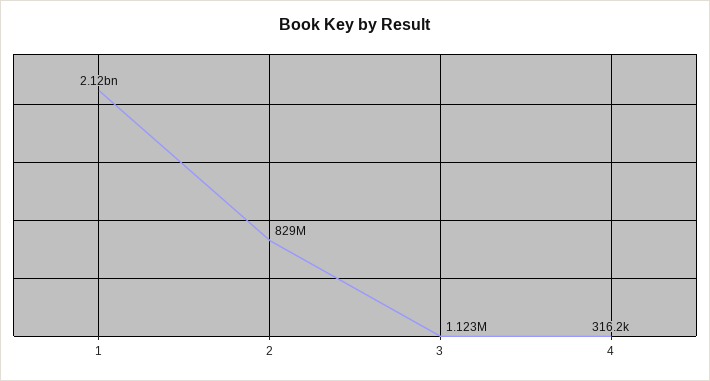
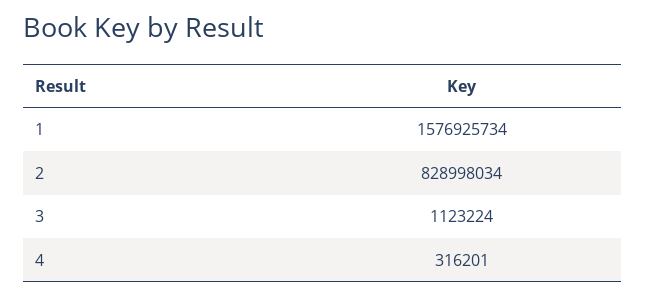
  {
-   "1": 2120000000,
+   "1": 1576925734,
    "2": 828998034,
    "3": 1123224,
    "4": 316201
  }

